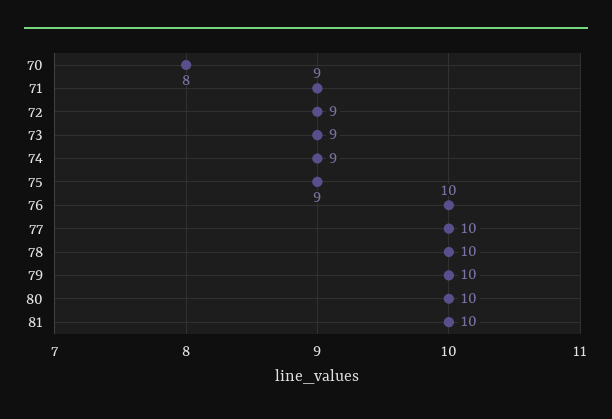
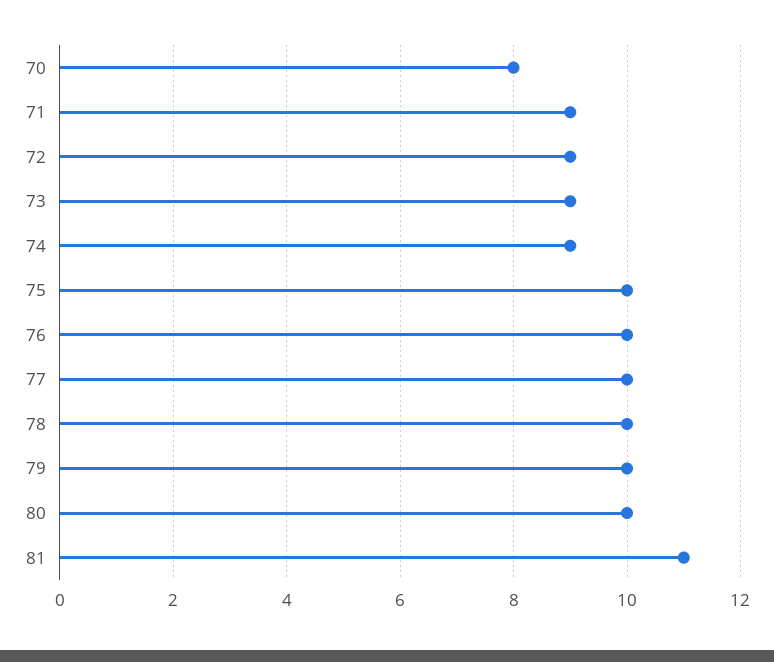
  {
    "70": 8,
    "71": 9,
    "72": 9,
    "73": 9,
    "74": 9,
-   "75": 9,
+   "75": 10,
    "76": 10,
    "77": 10,
    "78": 10,
    "79": 10,
    "80": 10,
-   "81": 10
+   "81": 11
  }

